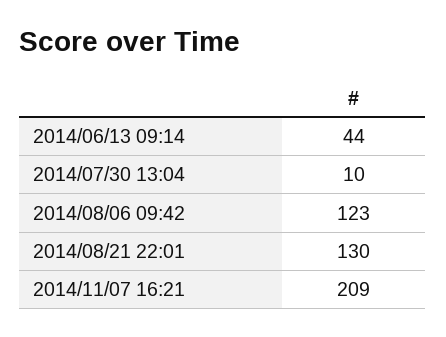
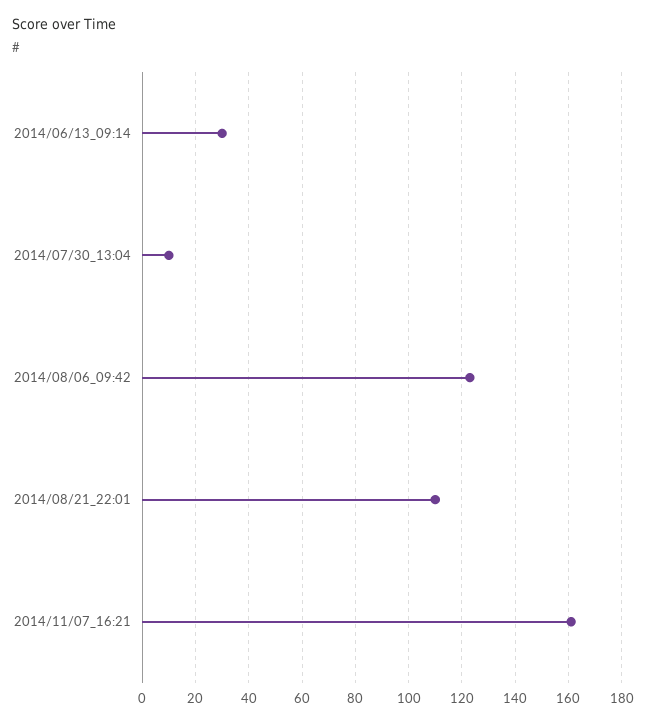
  {
-   "2014/06/13 09:14": 44,
+   "2014/06/13 09:14": 30,
    "2014/07/30 13:04": 10,
    "2014/08/06 09:42": 123,
-   "2014/08/21 22:01": 130,
+   "2014/08/21 22:01": 110,
-   "2014/11/07 16:21": 209
+   "2014/11/07 16:21": 160
  }

